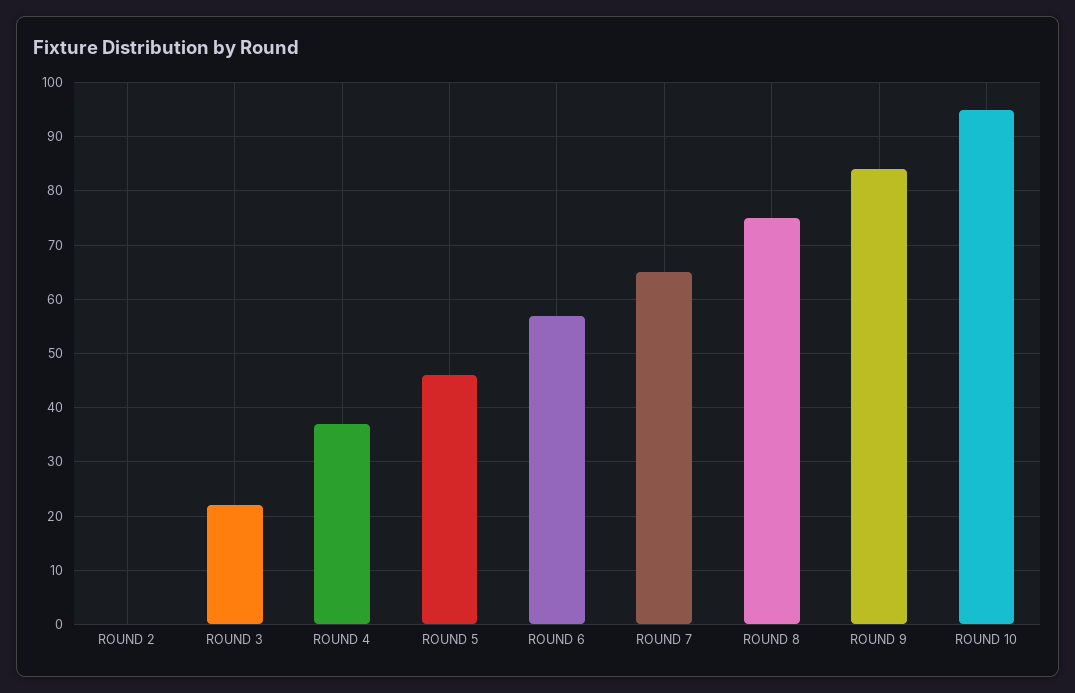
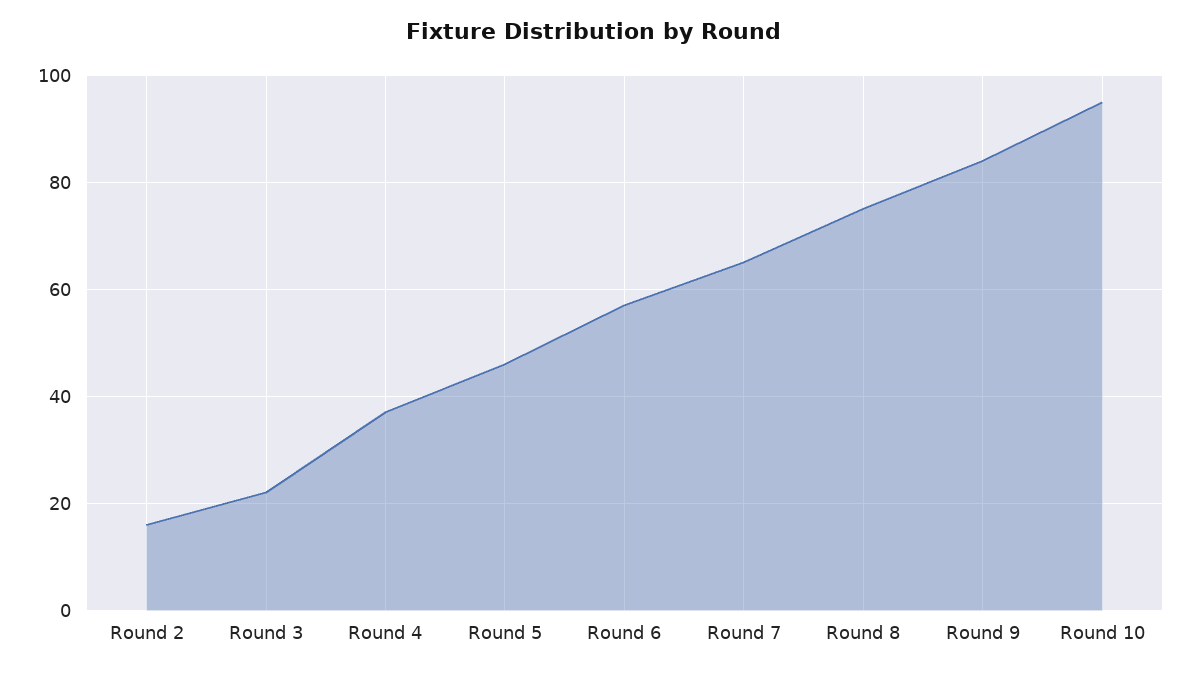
  {
-   "ROUND 2": 0,
+   "ROUND 2": 15,
    "ROUND 3": 20,
    "ROUND 4": 35,
    "ROUND 5": 45,
    "ROUND 6": 55,
    "ROUND 7": 65,
    "ROUND 8": 75,
    "ROUND 9": 85,
    "ROUND 10": 95
  }

